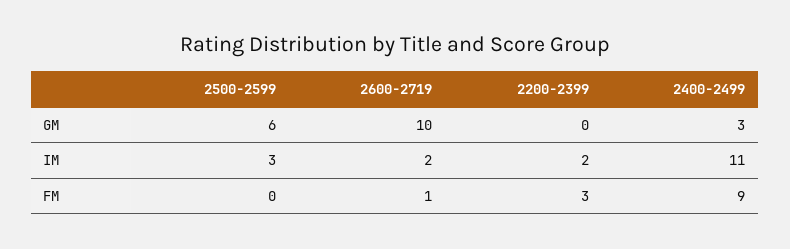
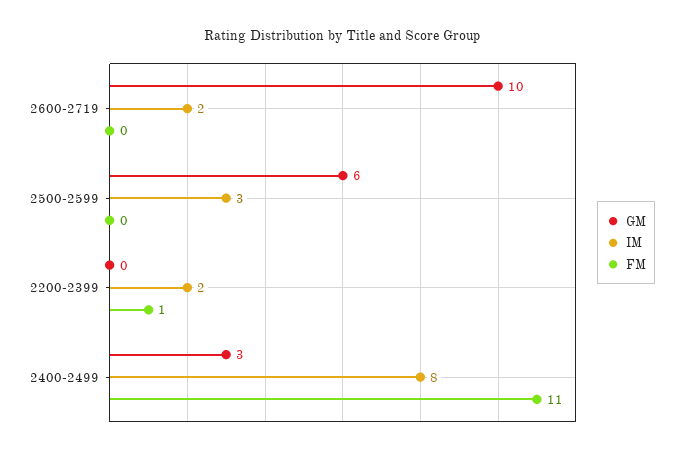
  {
    "GM": {
      "2500-2599": 6,
      "2600-2719": 10,
      "2200-2399": 0,
      "2400-2499": 3
    },
    "IM": {
      "2500-2599": 3,
      "2600-2719": 2,
      "2200-2399": 2,
-     "2400-2499": 11
+     "2400-2499": 8
    },
    "FM": {
      "2500-2599": 0,
-     "2600-2719": 1,
+     "2600-2719": 0,
-     "2200-2399": 3,
+     "2200-2399": 1,
-     "2400-2499": 9
+     "2400-2499": 11
    }
  }

